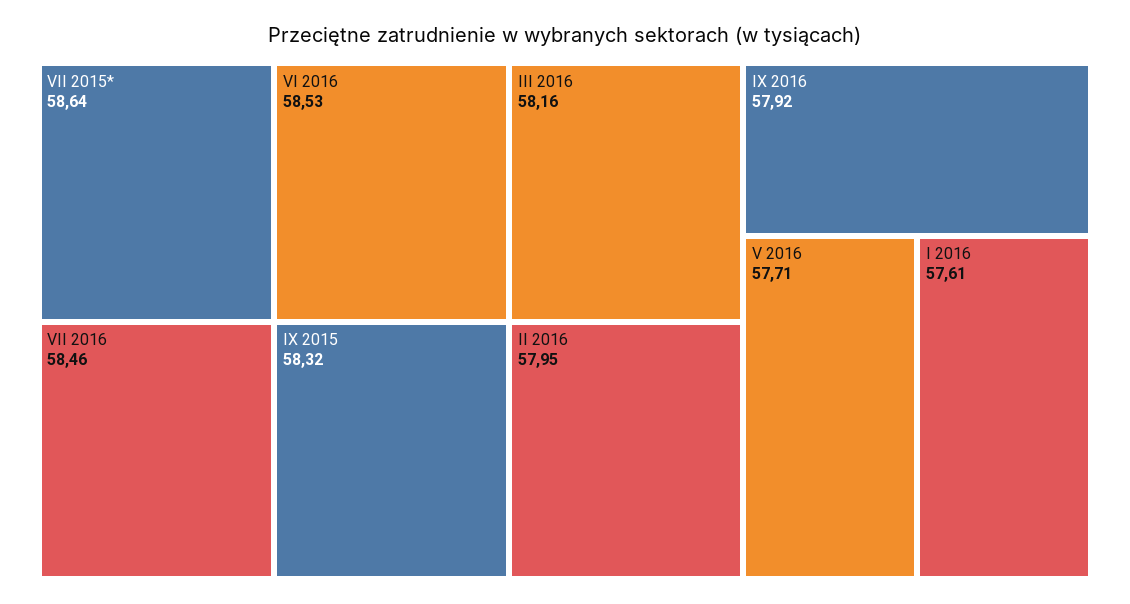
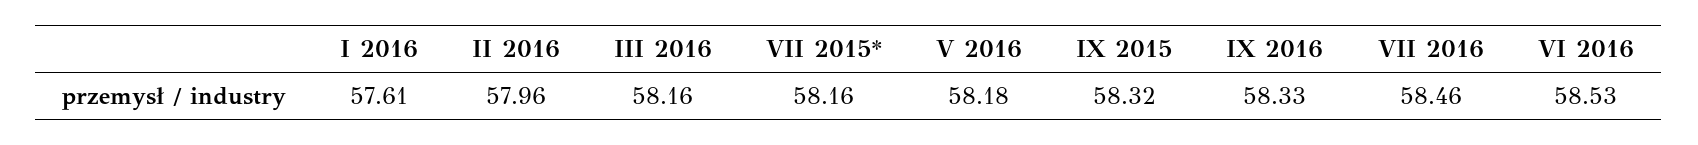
  {
-   "VII 2015*": 58.64,
+   "VII 2015*": 58.16,
    "VI 2016": 58.53,
    "VII 2016": 58.46,
    "IX 2015": 58.32,
    "III 2016": 58.16,
-   "II 2016": 57.95,
+   "II 2016": 57.96,
-   "IX 2016": 57.92,
+   "IX 2016": 58.33,
-   "V 2016": 57.71,
+   "V 2016": 58.18,
    "I 2016": 57.61
  }

